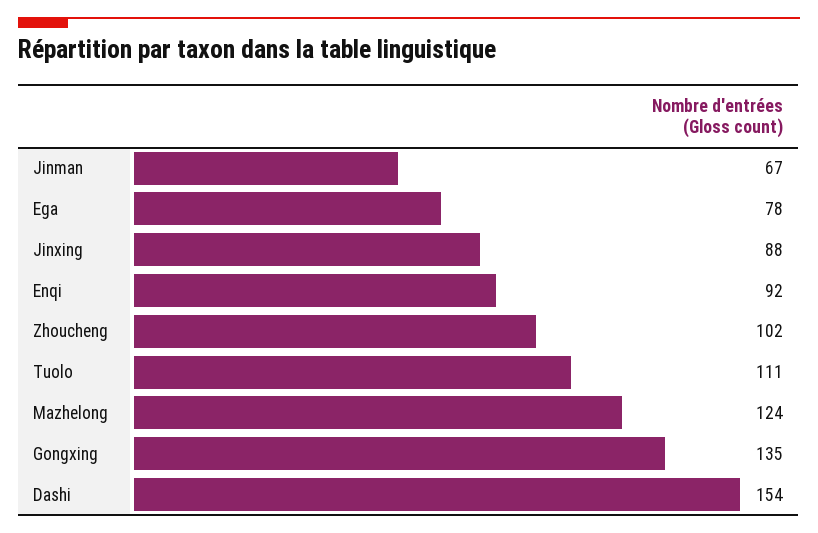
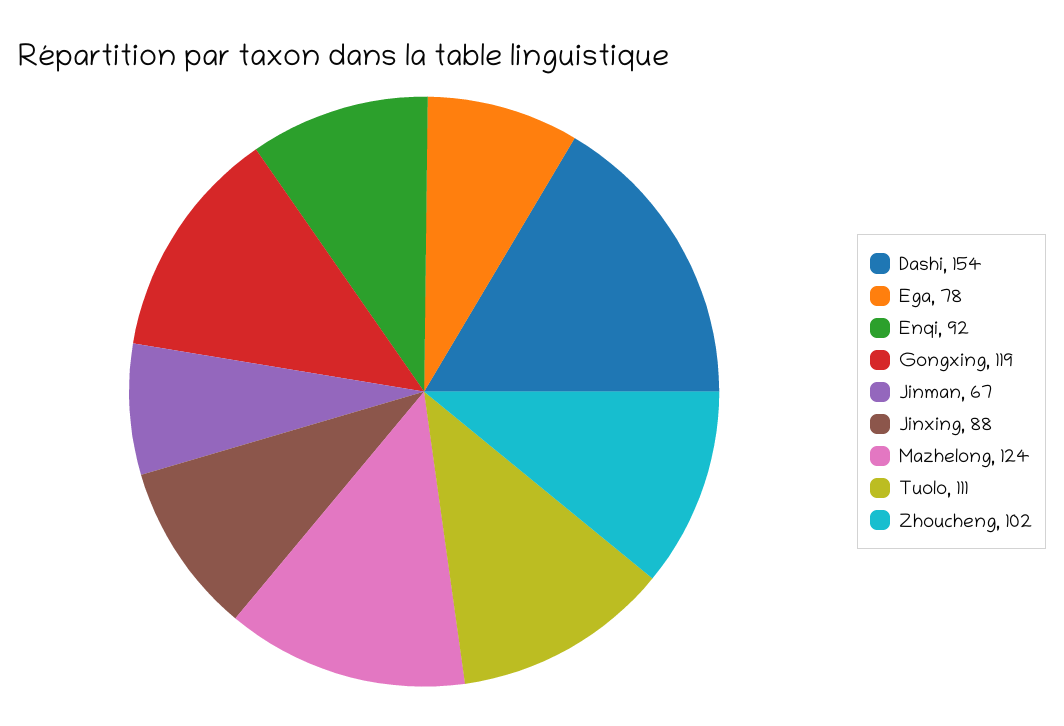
  {
    "Jinman": 67,
    "Ega": 78,
    "Jinxing": 88,
    "Enqi": 92,
    "Zhoucheng": 102,
    "Tuolo": 111,
    "Mazhelong": 124,
-   "Gongxing": 135,
+   "Gongxing": 119,
    "Dashi": 154
  }

